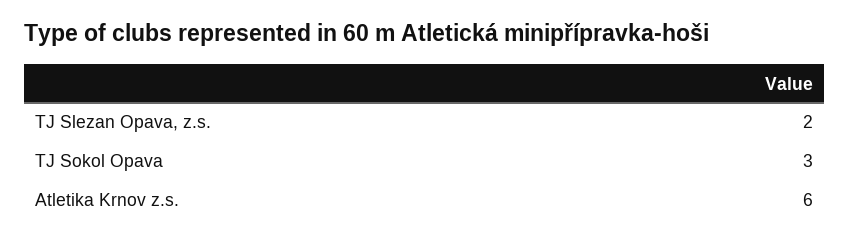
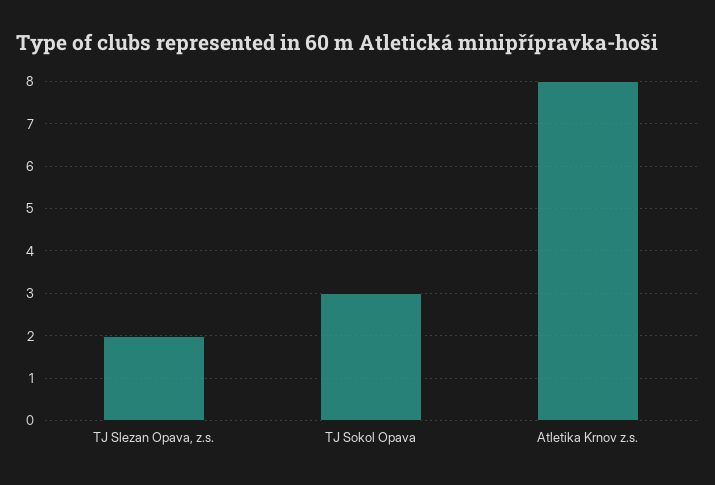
  {
    "TJ Slezan Opava, z.s.": 2,
    "TJ Sokol Opava": 3,
-   "Atletika Krnov z.s.": 6
+   "Atletika Krnov z.s.": 8
  }

